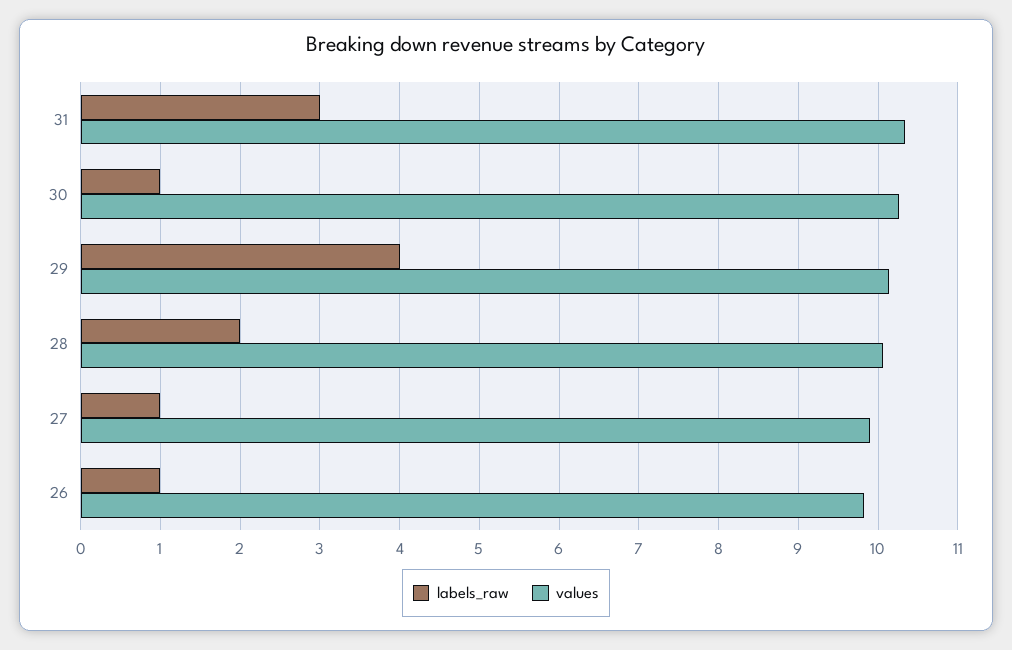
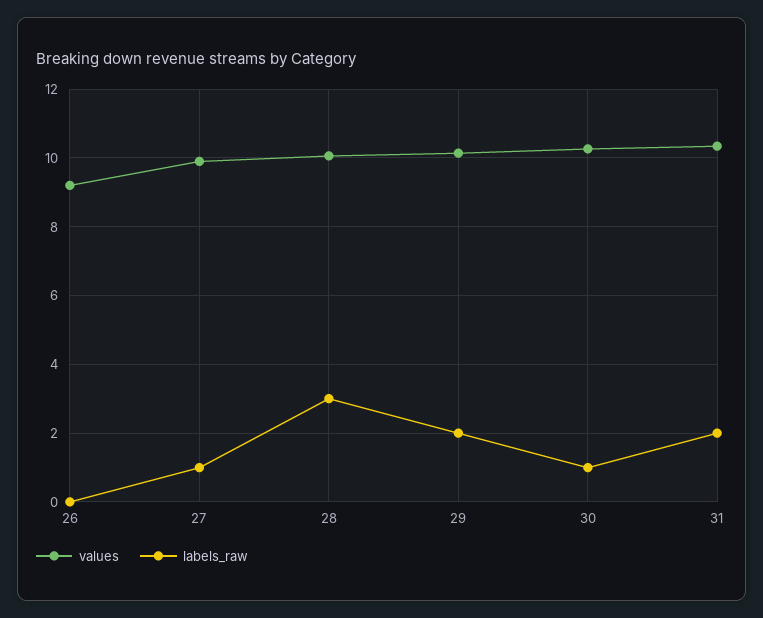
  {
    "labels_raw": {
-     "31": 3,
+     "31": 2,
      "30": 1,
-     "29": 4,
+     "29": 2,
-     "28": 2,
+     "28": 3,
      "27": 1,
-     "26": 1
+     "26": 0
    },
    "values": {
      "31": 10.3,
      "30": 10.3,
      "29": 10.1,
      "28": 10.1,
      "27": 9.9,
-     "26": 9.8
+     "26": 9.2
    }
  }

